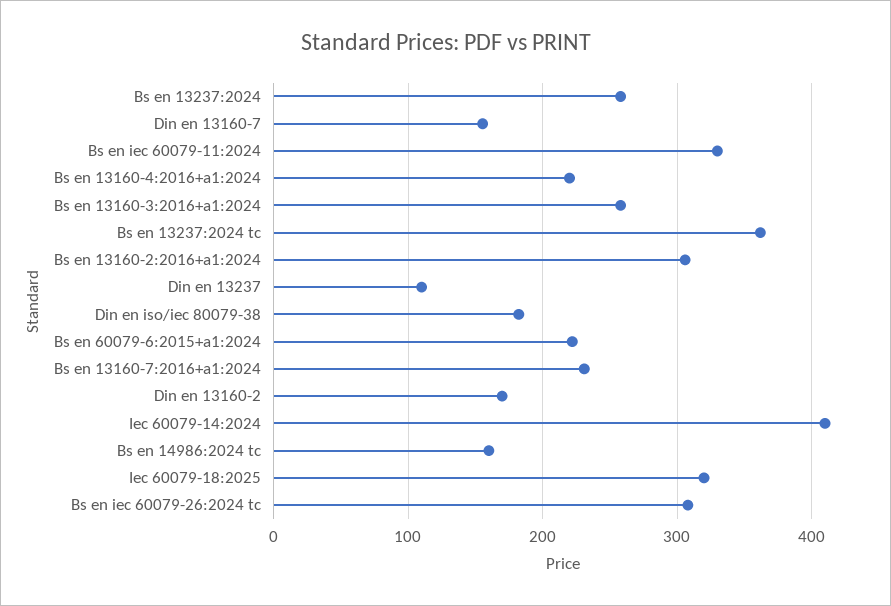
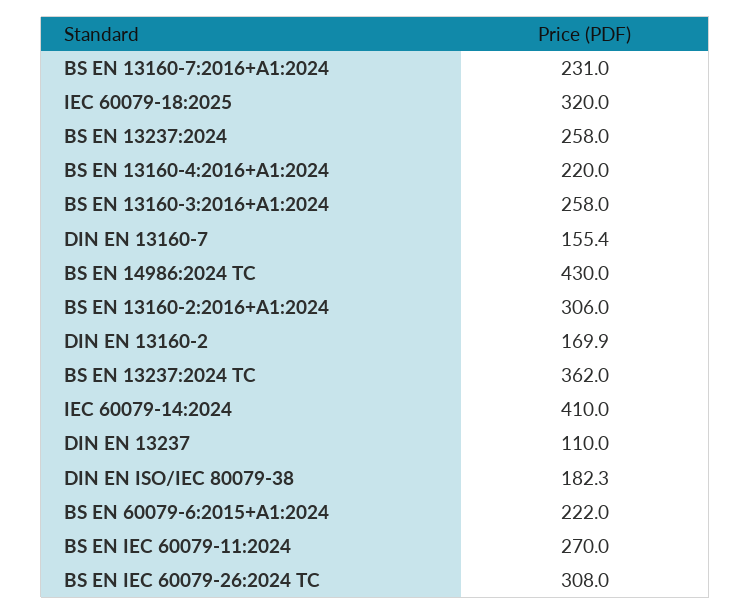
  {
    "Bs en 13237:2024": 258,
    "Din en 13160-7": 155.4,
-   "Bs en iec 60079-11:2024": 330,
+   "Bs en iec 60079-11:2024": 270,
    "Bs en 13160-4:2016+a1:2024": 220,
    "Bs en 13160-3:2016+a1:2024": 258,
    "Bs en 13237:2024 tc": 362,
    "Bs en 13160-2:2016+a1:2024": 306,
    "Din en 13237": 110,
    "Din en iso/iec 80079-38": 182.3,
    "Bs en 60079-6:2015+a1:2024": 222,
    "Bs en 13160-7:2016+a1:2024": 231,
    "Din en 13160-2": 169.9,
    "Iec 60079-14:2024": 410,
-   "Bs en 14986:2024 tc": 160,
+   "Bs en 14986:2024 tc": 430,
    "Iec 60079-18:2025": 320,
    "Bs en iec 60079-26:2024 tc": 308
  }

